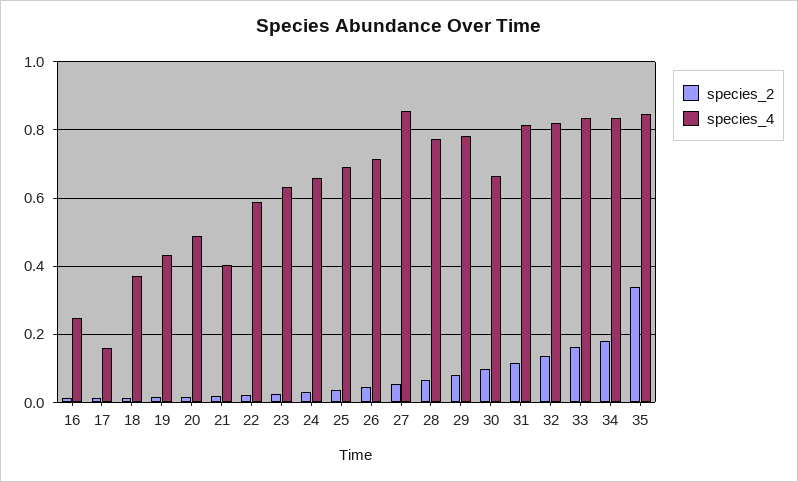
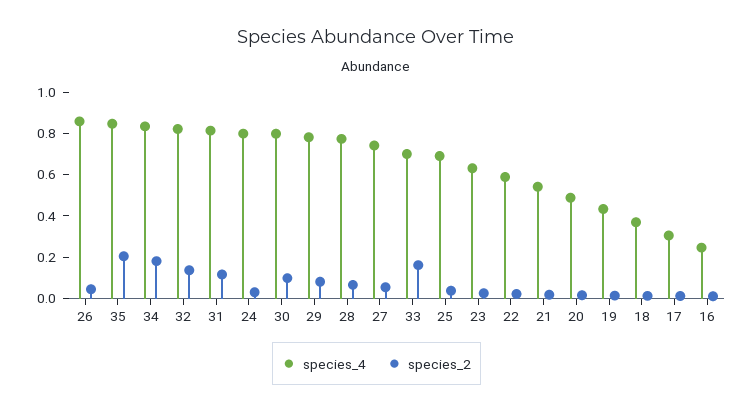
  {
    "species_2": {
      "16": 0.02,
      "17": 0.02,
      "18": 0.02,
      "19": 0.02,
      "20": 0.02,
      "21": 0.02,
      "22": 0.02,
      "23": 0.02,
      "24": 0.04,
      "25": 0.04,
      "26": 0.04,
      "27": 0.06,
      "28": 0.06,
      "29": 0.08,
      "30": 0.1,
      "31": 0.12,
      "32": 0.14,
      "33": 0.16,
      "34": 0.18,
-     "35": 0.34
+     "35": 0.2
    },
    "species_4": {
      "16": 0.24,
-     "17": 0.16,
+     "17": 0.3,
      "18": 0.36,
      "19": 0.44,
      "20": 0.48,
-     "21": 0.4,
+     "21": 0.55,
      "22": 0.58,
      "23": 0.64,
-     "24": 0.66,
+     "24": 0.8,
      "25": 0.7,
-     "26": 0.72,
+     "26": 0.85,
-     "27": 0.86,
+     "27": 0.75,
      "28": 0.78,
      "29": 0.78,
-     "30": 0.66,
+     "30": 0.8,
      "31": 0.82,
      "32": 0.82,
-     "33": 0.84,
+     "33": 0.7,
      "34": 0.84,
      "35": 0.84
    }
  }

